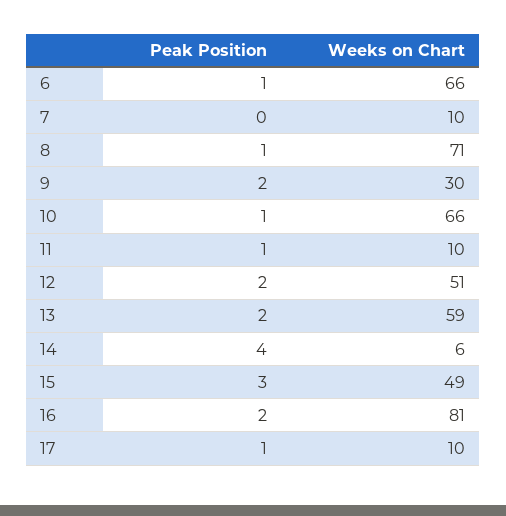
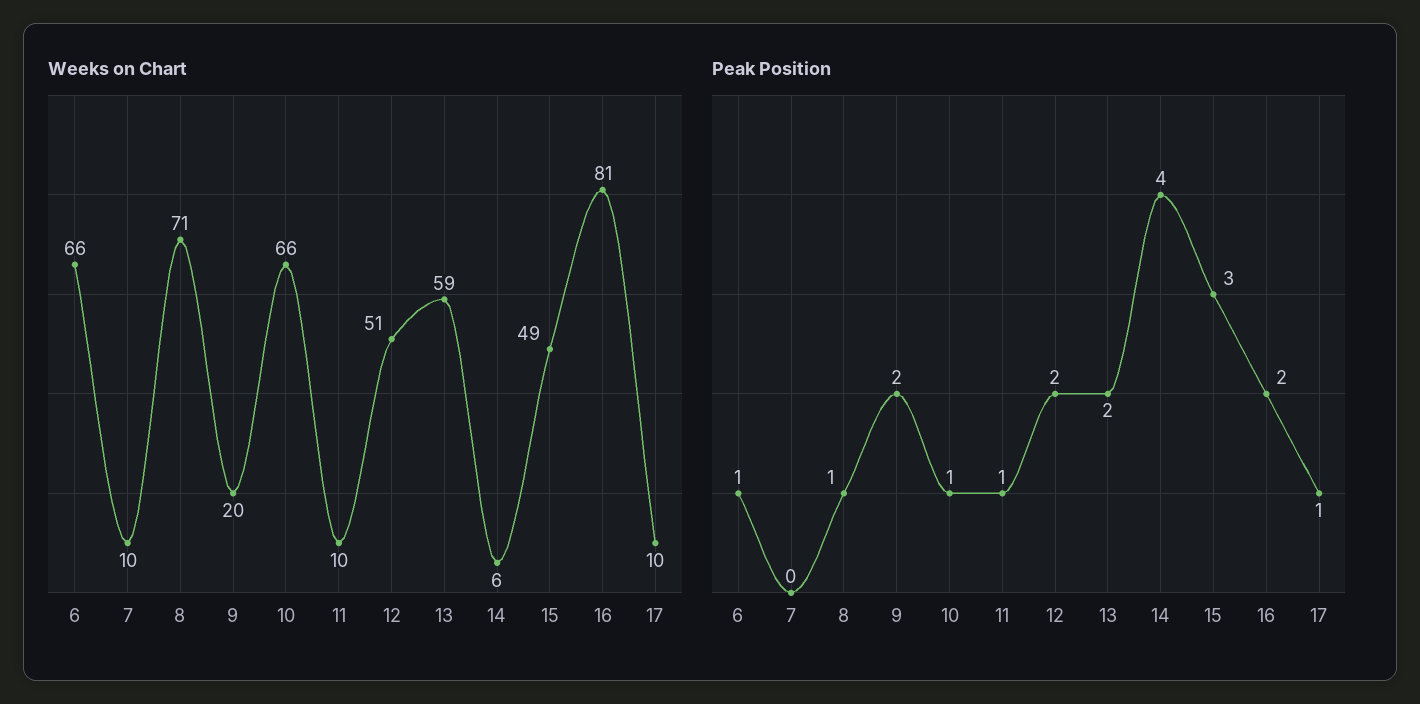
  {
    "Peak Position": {
      "6": 1,
      "7": 0,
      "8": 1,
      "9": 2,
      "10": 1,
      "11": 1,
      "12": 2,
      "13": 2,
      "14": 4,
      "15": 3,
      "16": 2,
      "17": 1
    },
    "Weeks on Chart": {
      "6": 66,
      "7": 10,
      "8": 71,
-     "9": 30,
+     "9": 20,
      "10": 66,
      "11": 10,
      "12": 51,
      "13": 59,
      "14": 6,
      "15": 49,
      "16": 81,
      "17": 10
    }
  }

